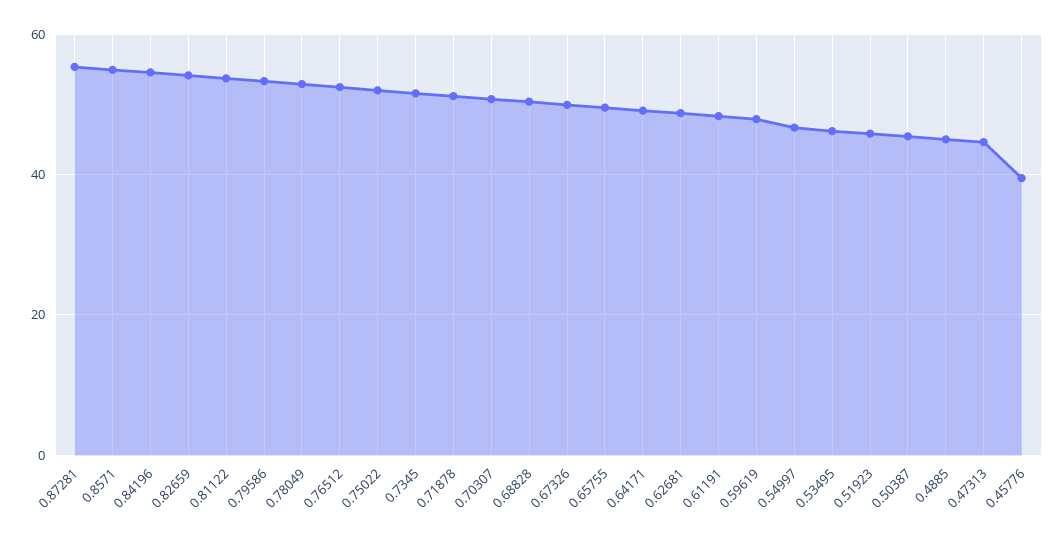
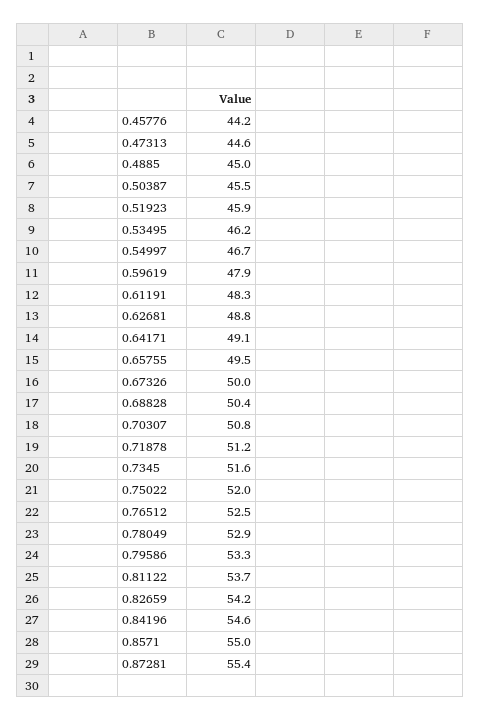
  {
    "0.87281": 55.4,
    "0.8571": 55,
    "0.84196": 54.6,
    "0.82659": 54.2,
    "0.81122": 53.7,
    "0.79586": 53.3,
    "0.78049": 52.9,
    "0.76512": 52.5,
    "0.75022": 52,
    "0.7345": 51.6,
    "0.71878": 51.2,
    "0.70307": 50.8,
    "0.68828": 50.4,
    "0.67326": 50,
    "0.65755": 49.5,
    "0.64171": 49.1,
    "0.62681": 48.8,
    "0.61191": 48.3,
    "0.59619": 47.9,
    "0.54997": 46.7,
    "0.53495": 46.2,
    "0.51923": 45.9,
    "0.50387": 45.5,
    "0.4885": 45,
    "0.47313": 44.6,
-   "0.45776": 40
+   "0.45776": 44.2
  }

